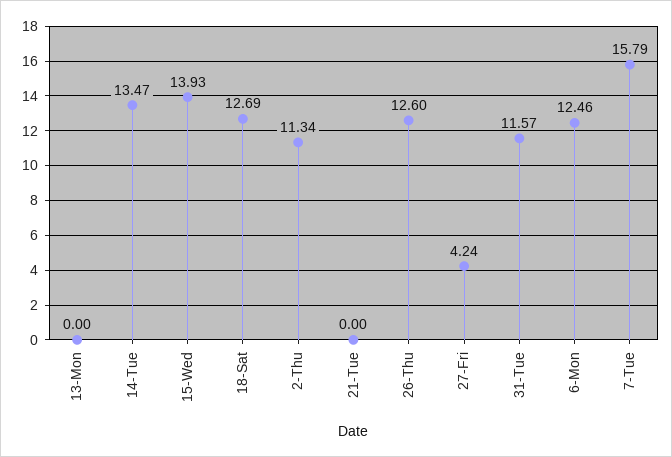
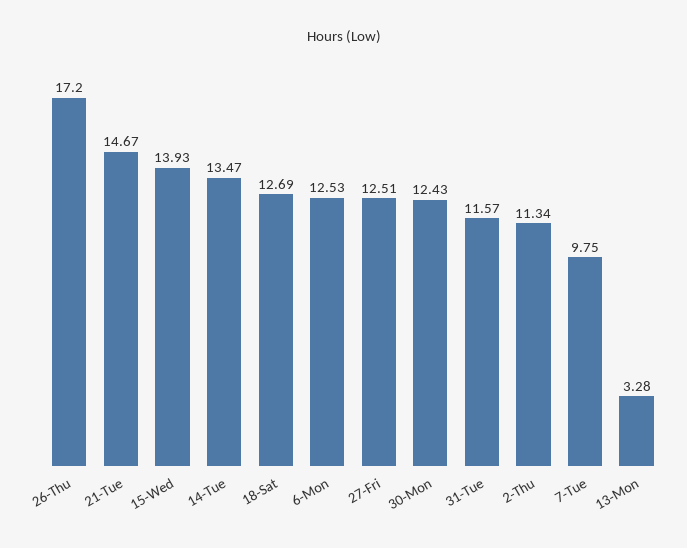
  {
-   "13-Mon": 0,
+   "13-Mon": 3.28,
    "14-Tue": 13.47,
    "15-Wed": 13.93,
    "18-Sat": 12.69,
    "2-Thu": 11.34,
-   "21-Tue": 0,
+   "21-Tue": 14.67,
-   "26-Thu": 12.6,
+   "26-Thu": 17.2,
-   "27-Fri": 4.24,
+   "27-Fri": 12.51,
    "31-Tue": 11.57,
-   "6-Mon": 12.46,
+   "6-Mon": 12.53,
-   "7-Tue": 15.79
+   "7-Tue": 9.75,
+   "30-Mon": 12.43
  }

